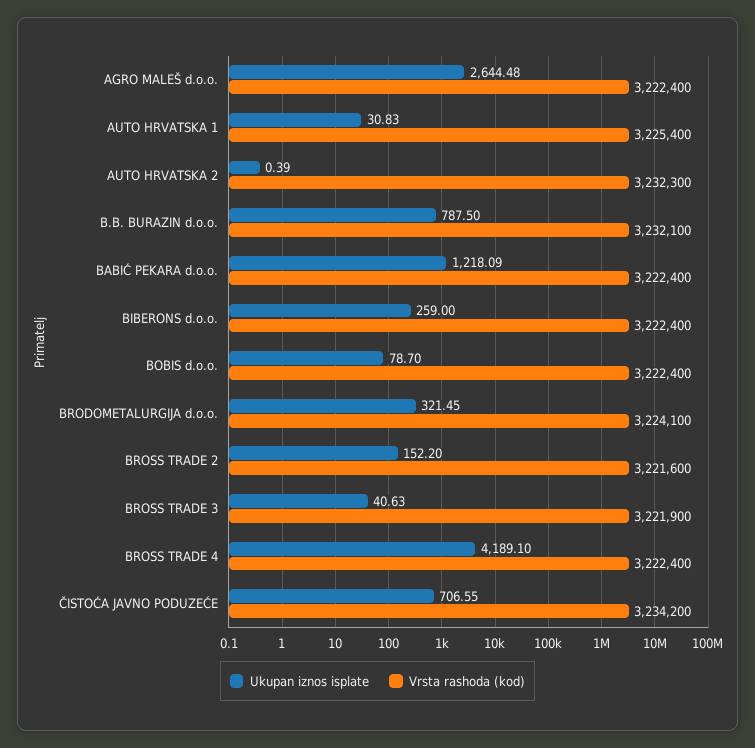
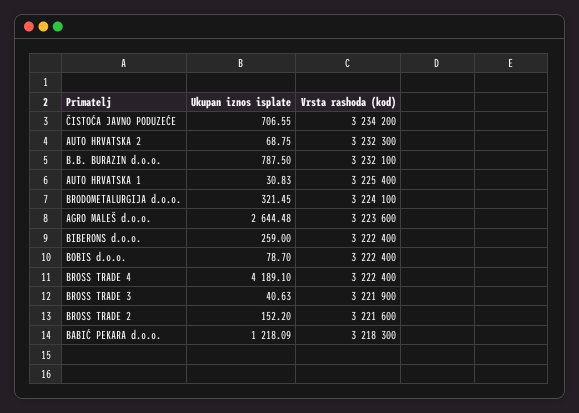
  {
    "Ukupan iznos isplate": {
      "AGRO MALEŠ d.o.o.": 2644.48,
      "AUTO HRVATSKA 1": 30.83,
-     "AUTO HRVATSKA 2": 0.39,
+     "AUTO HRVATSKA 2": 68.75,
      "B.B. BURAZIN d.o.o.": 787.5,
      "BABIĆ PEKARA d.o.o.": 1218.09,
      "BIBERONS d.o.o.": 259,
      "BOBIS d.o.o.": 78.7,
      "BRODOMETALURGIJA d.o.o.": 321.45,
      "BROSS TRADE 2": 152.2,
      "BROSS TRADE 3": 40.63,
      "BROSS TRADE 4": 4189.1,
      "ČISTOĆA JAVNO PODUZEĆE": 706.55
    },
    "Vrsta rashoda (kod)": {
-     "AGRO MALEŠ d.o.o.": 3222400,
+     "AGRO MALEŠ d.o.o.": 3223600,
      "AUTO HRVATSKA 1": 3225400,
      "AUTO HRVATSKA 2": 3232300,
      "B.B. BURAZIN d.o.o.": 3232100,
-     "BABIĆ PEKARA d.o.o.": 3222400,
+     "BABIĆ PEKARA d.o.o.": 3218300,
      "BIBERONS d.o.o.": 3222400,
      "BOBIS d.o.o.": 3222400,
      "BRODOMETALURGIJA d.o.o.": 3224100,
      "BROSS TRADE 2": 3221600,
      "BROSS TRADE 3": 3221900,
      "BROSS TRADE 4": 3222400,
      "ČISTOĆA JAVNO PODUZEĆE": 3234200
    }
  }

